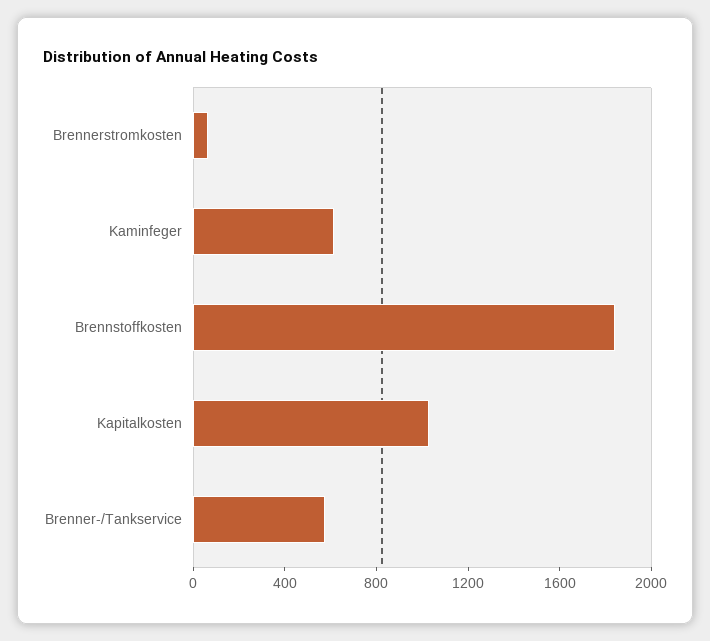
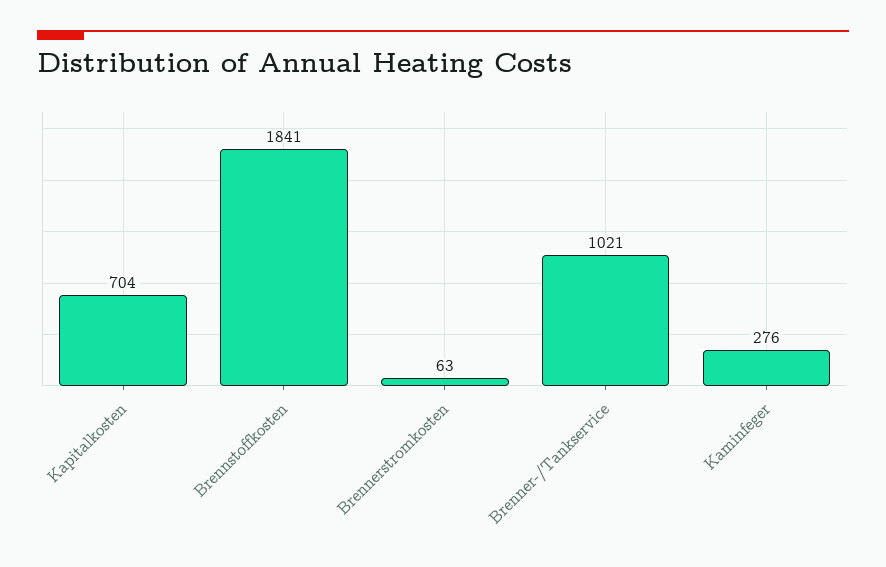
  {
    "Brennerstromkosten": 63,
-   "Kaminfeger": 600,
+   "Kaminfeger": 276,
    "Brennstoffkosten": 1841,
-   "Kapitalkosten": 1000,
+   "Kapitalkosten": 704,
-   "Brenner-/Tankservice": 600
+   "Brenner-/Tankservice": 1021
  }

